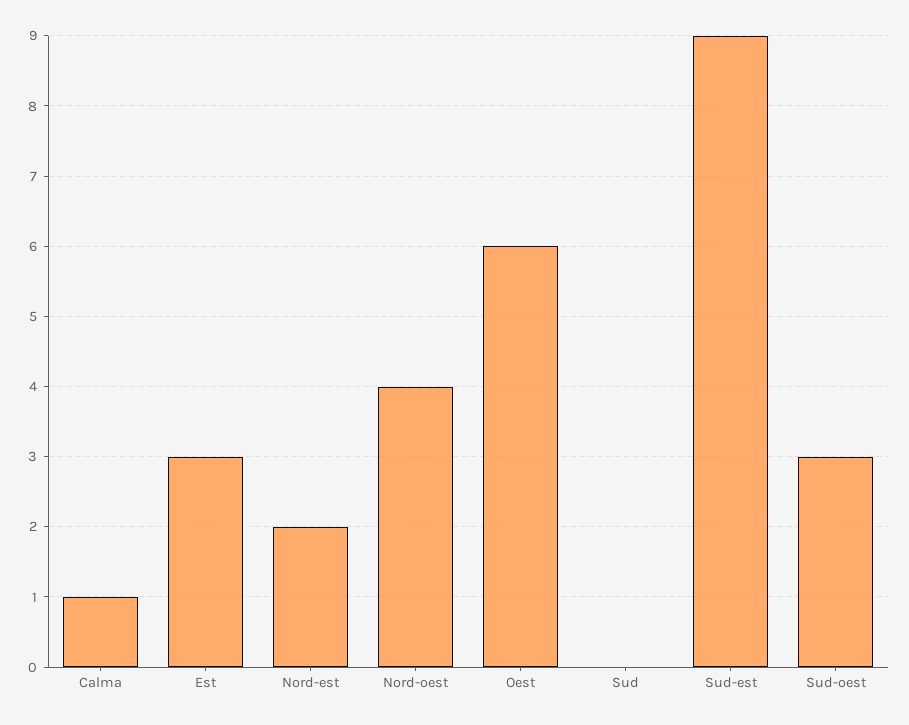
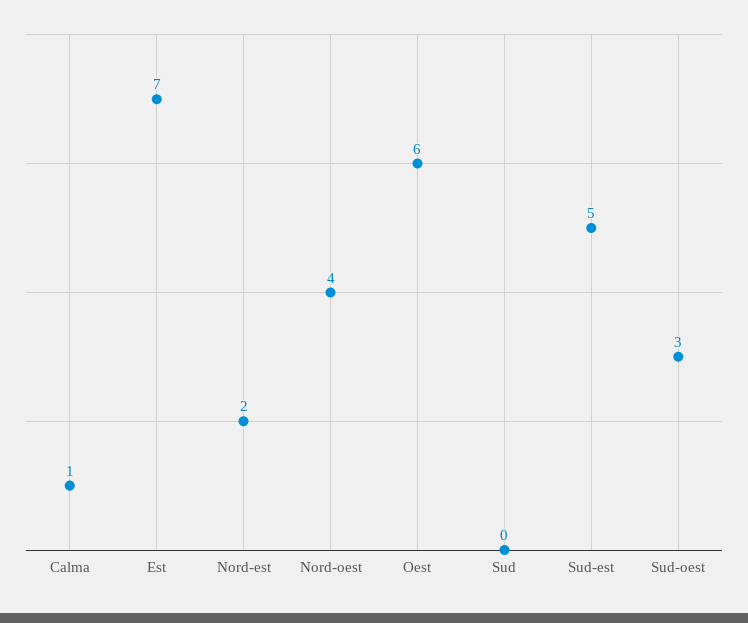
  {
    "Calma": 1,
-   "Est": 3,
+   "Est": 7,
    "Nord-est": 2,
    "Nord-oest": 4,
    "Oest": 6,
    "Sud": 0,
-   "Sud-est": 9,
+   "Sud-est": 5,
    "Sud-oest": 3
  }

